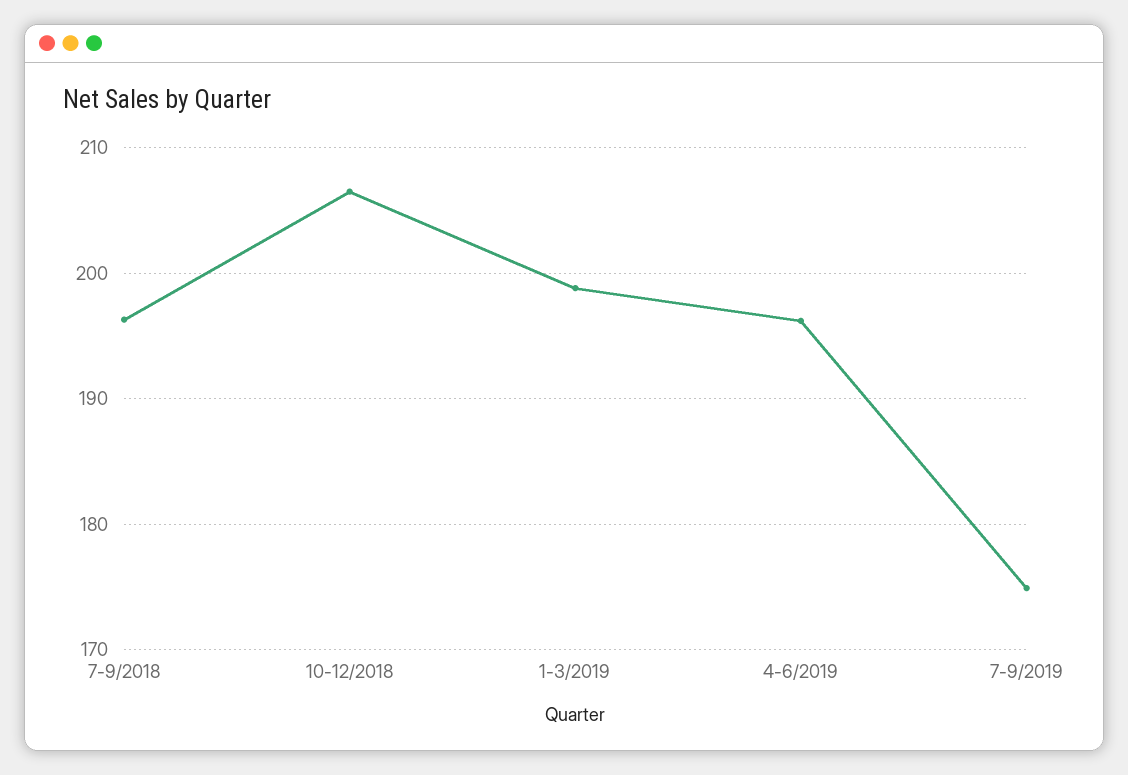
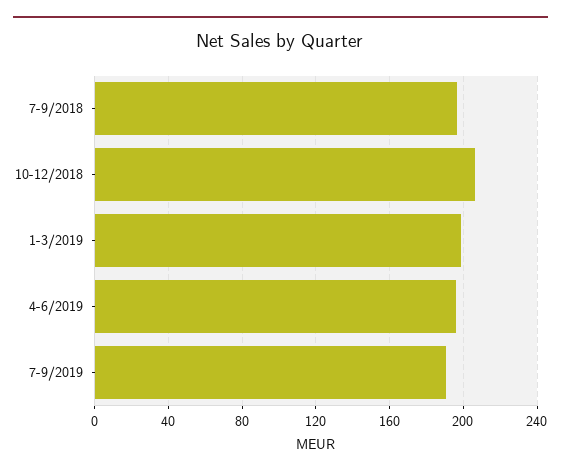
  {
    "7-9/2018": 196,
    "10-12/2018": 207,
    "1-3/2019": 199,
    "4-6/2019": 196,
-   "7-9/2019": 175
+   "7-9/2019": 190
  }

